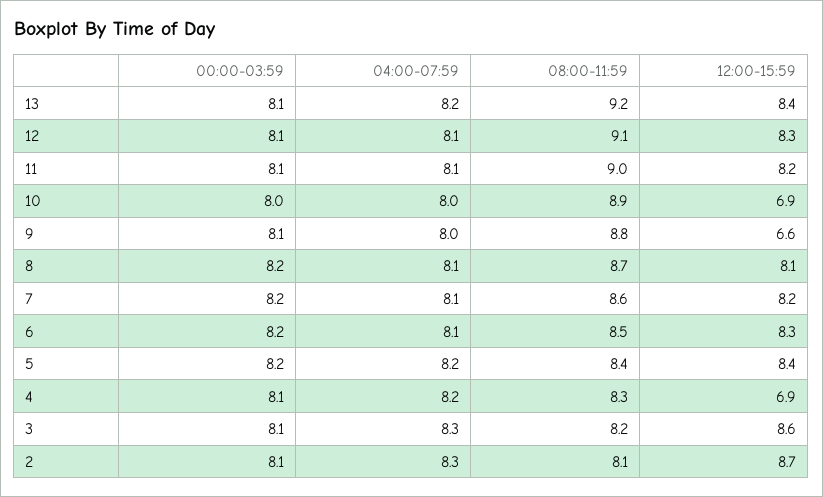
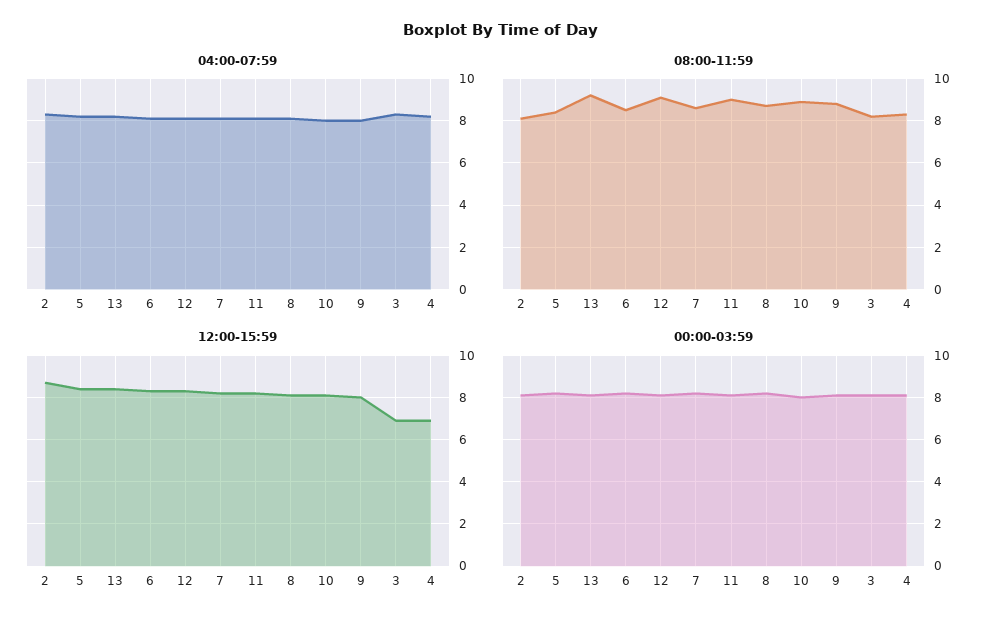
  {
    "00:00-03:59": {
      "13": 8.1,
      "12": 8.1,
      "11": 8.1,
      "10": 8,
      "9": 8.1,
      "8": 8.2,
      "7": 8.2,
      "6": 8.2,
      "5": 8.2,
      "4": 8.1,
      "3": 8.1,
      "2": 8.1
    },
    "04:00-07:59": {
      "13": 8.2,
      "12": 8.1,
      "11": 8.1,
      "10": 8,
      "9": 8,
      "8": 8.1,
      "7": 8.1,
      "6": 8.1,
      "5": 8.2,
      "4": 8.2,
      "3": 8.3,
      "2": 8.3
    },
    "08:00-11:59": {
      "13": 9.2,
      "12": 9.1,
      "11": 9,
      "10": 8.9,
      "9": 8.8,
      "8": 8.7,
      "7": 8.6,
      "6": 8.5,
      "5": 8.4,
      "4": 8.3,
      "3": 8.2,
      "2": 8.1
    },
    "12:00-15:59": {
      "13": 8.4,
      "12": 8.3,
      "11": 8.2,
-     "10": 6.9,
+     "10": 8,
-     "9": 6.6,
+     "9": 8,
      "8": 8.1,
      "7": 8.2,
      "6": 8.3,
      "5": 8.4,
      "4": 6.9,
-     "3": 8.6,
+     "3": 7,
      "2": 8.7
    }
  }

